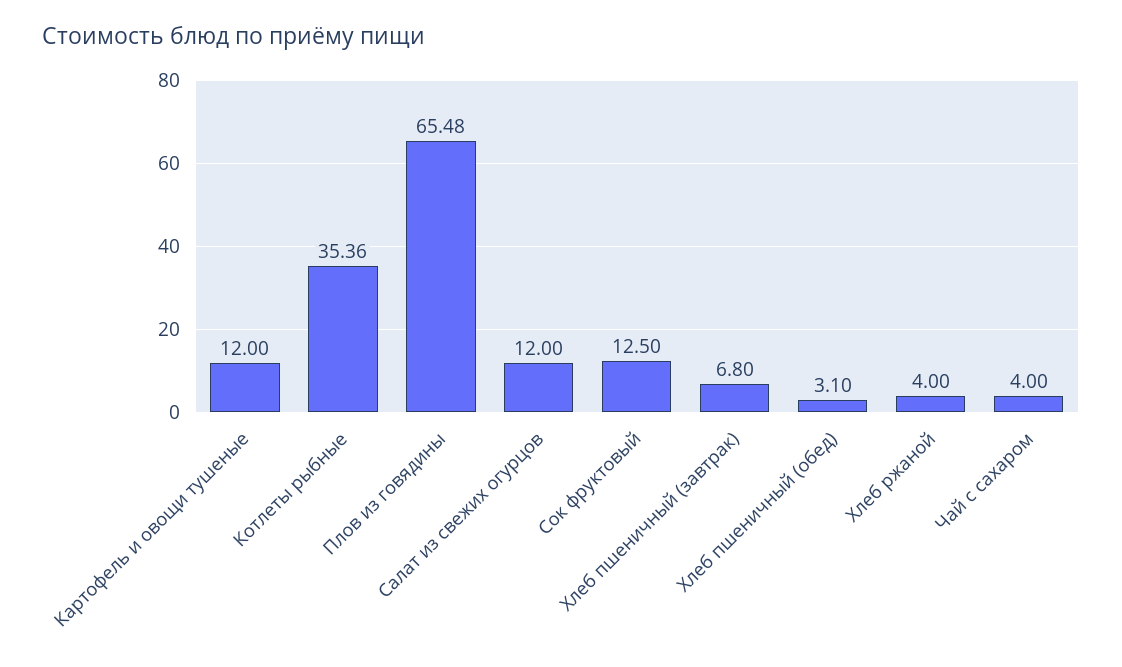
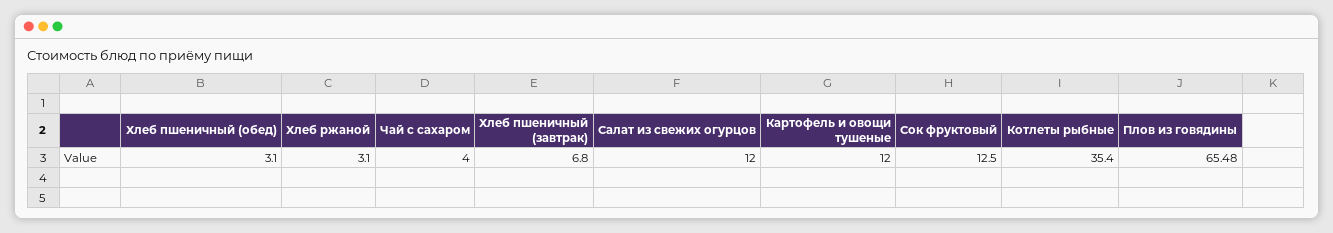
  {
    "Картофель и овощи тушеные": 12,
-   "Котлеты рыбные": 35.36,
+   "Котлеты рыбные": 35.4,
    "Плов из говядины": 65.48,
    "Салат из свежих огурцов": 12,
    "Сок фруктовый": 12.5,
    "Хлеб пшеничный (завтрак)": 6.8,
    "Хлеб пшеничный (обед)": 3.1,
-   "Хлеб ржаной": 4,
+   "Хлеб ржаной": 3.1,
    "Чай с сахаром": 4
  }

